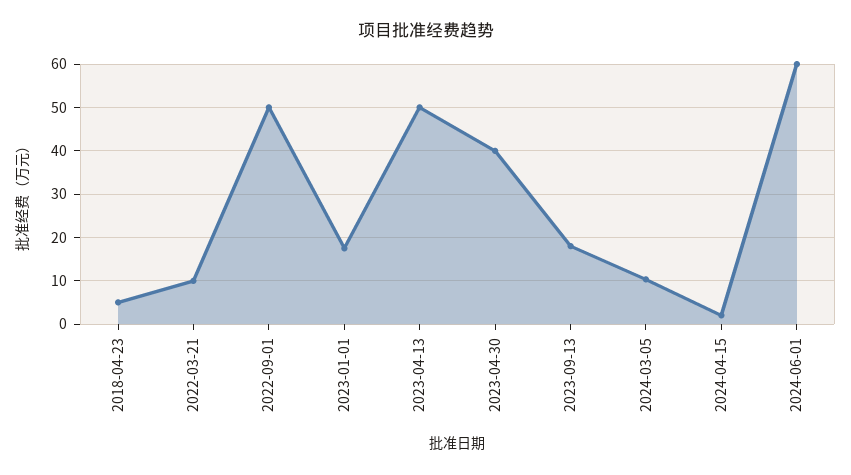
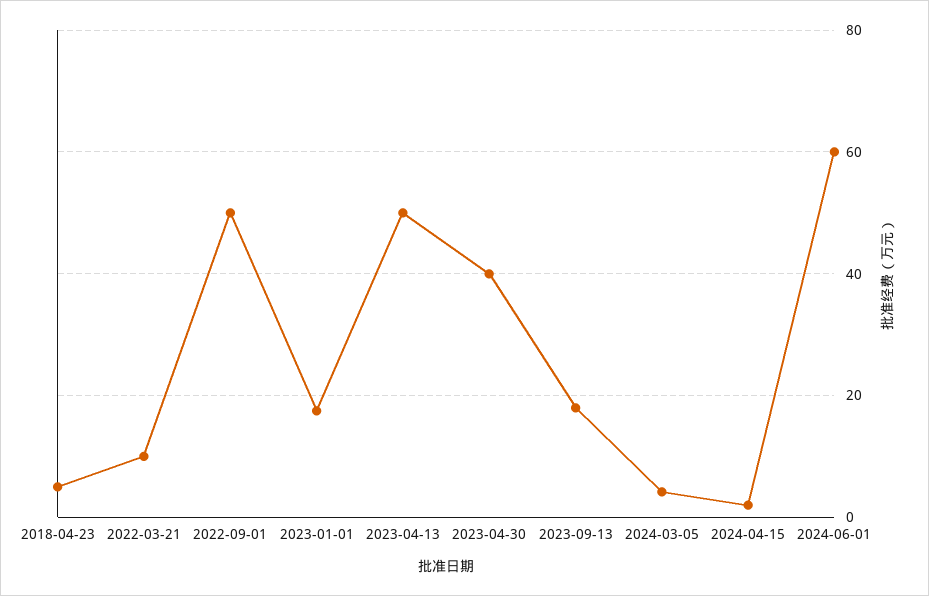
  {
    "2018-04-23": 6,
    "2022-03-21": 10,
    "2022-09-01": 50,
    "2023-01-01": 18,
    "2023-04-13": 50,
    "2023-04-30": 40,
    "2023-09-13": 18,
-   "2024-03-05": 10,
+   "2024-03-05": 4,
    "2024-04-15": 2,
    "2024-06-01": 60
  }

